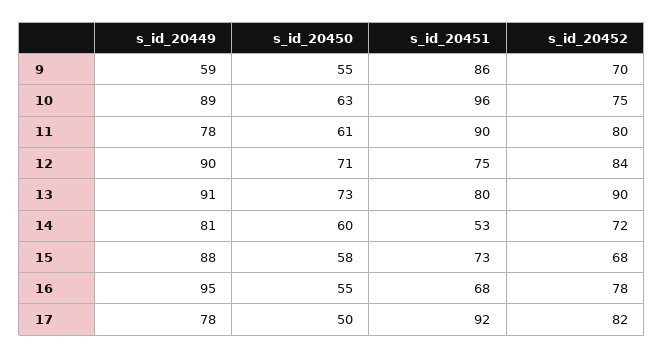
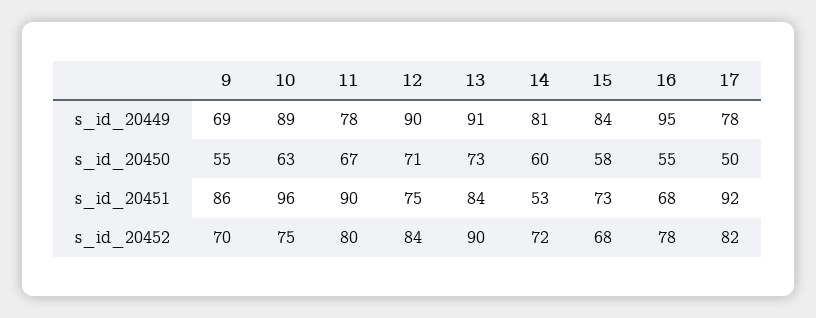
  {
    "s_id_20449": {
-     "9": 59,
+     "9": 69,
      "10": 89,
      "11": 78,
      "12": 90,
      "13": 91,
      "14": 81,
-     "15": 88,
+     "15": 84,
      "16": 95,
      "17": 78
    },
    "s_id_20450": {
      "9": 55,
      "10": 63,
-     "11": 61,
+     "11": 67,
      "12": 71,
      "13": 73,
      "14": 60,
      "15": 58,
      "16": 55,
      "17": 50
    },
    "s_id_20451": {
      "9": 86,
      "10": 96,
      "11": 90,
      "12": 75,
-     "13": 80,
+     "13": 84,
      "14": 53,
      "15": 73,
      "16": 68,
      "17": 92
    },
    "s_id_20452": {
      "9": 70,
      "10": 75,
      "11": 80,
      "12": 84,
      "13": 90,
      "14": 72,
      "15": 68,
      "16": 78,
      "17": 82
    }
  }

